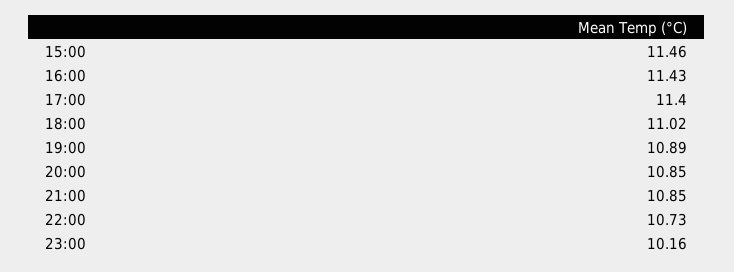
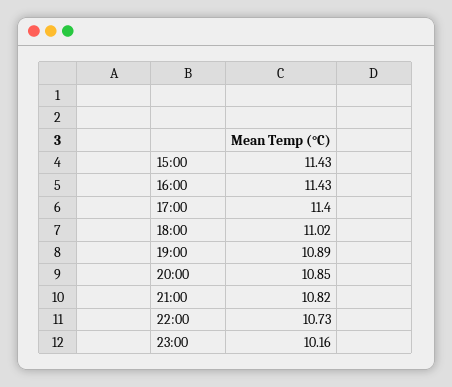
  {
-   "15:00": 11.46,
+   "15:00": 11.43,
    "16:00": 11.43,
    "17:00": 11.4,
    "18:00": 11.02,
    "19:00": 10.89,
    "20:00": 10.85,
-   "21:00": 10.85,
+   "21:00": 10.82,
    "22:00": 10.73,
    "23:00": 10.16
  }

